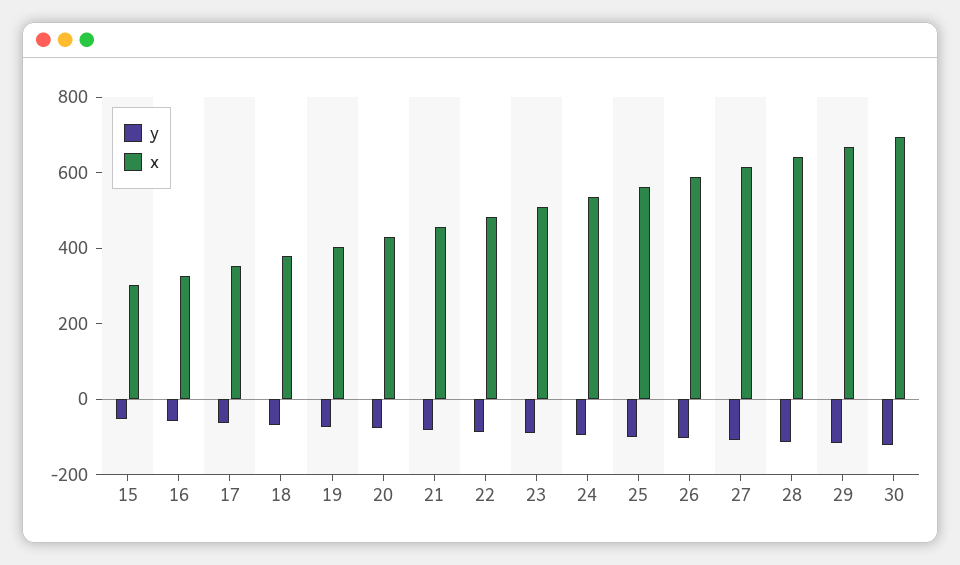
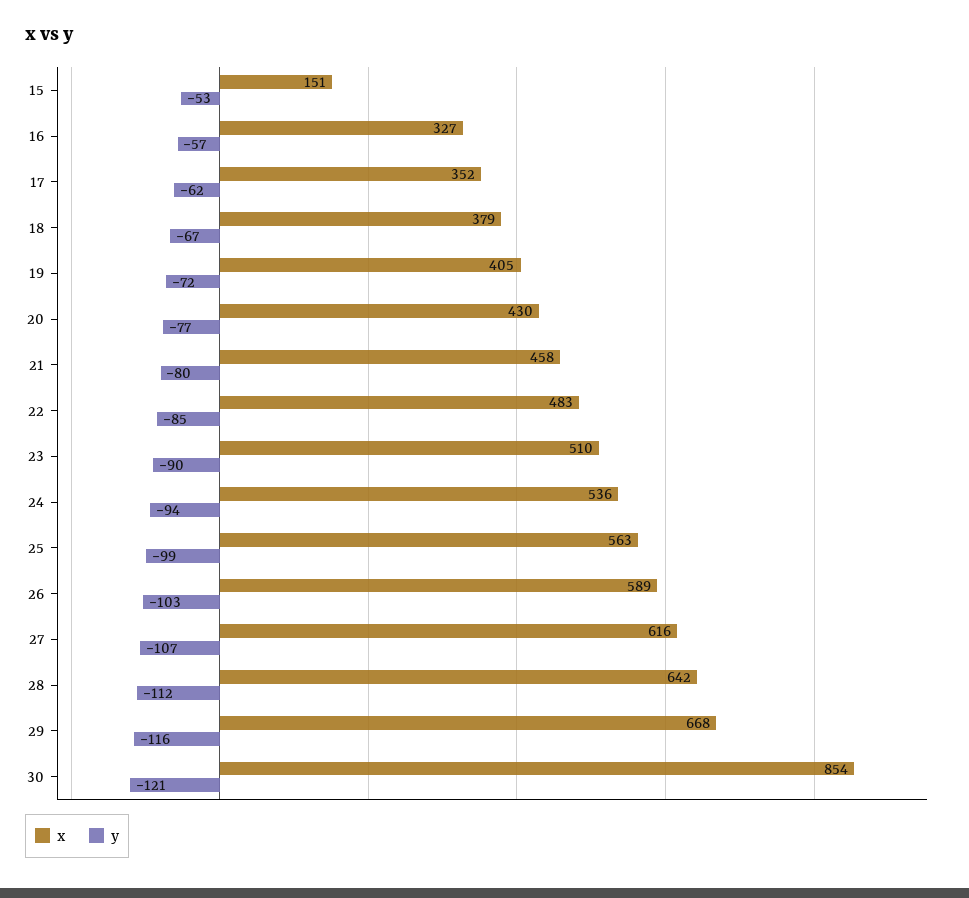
  {
    "y": {
      "15": -53,
      "16": -57,
      "17": -62,
      "18": -67,
      "19": -72,
      "20": -77,
      "21": -80,
      "22": -85,
      "23": -90,
      "24": -94,
      "25": -99,
      "26": -103,
      "27": -107,
      "28": -112,
      "29": -116,
      "30": -121
    },
    "x": {
-     "15": 300,
+     "15": 151,
      "16": 327,
      "17": 352,
      "18": 379,
      "19": 405,
      "20": 430,
      "21": 458,
      "22": 483,
      "23": 510,
      "24": 536,
      "25": 563,
      "26": 589,
      "27": 616,
      "28": 642,
      "29": 668,
-     "30": 700
+     "30": 854
    }
  }

